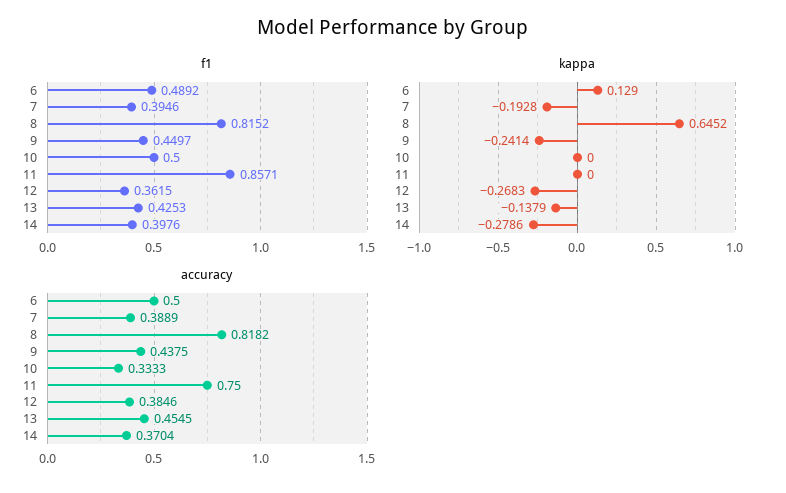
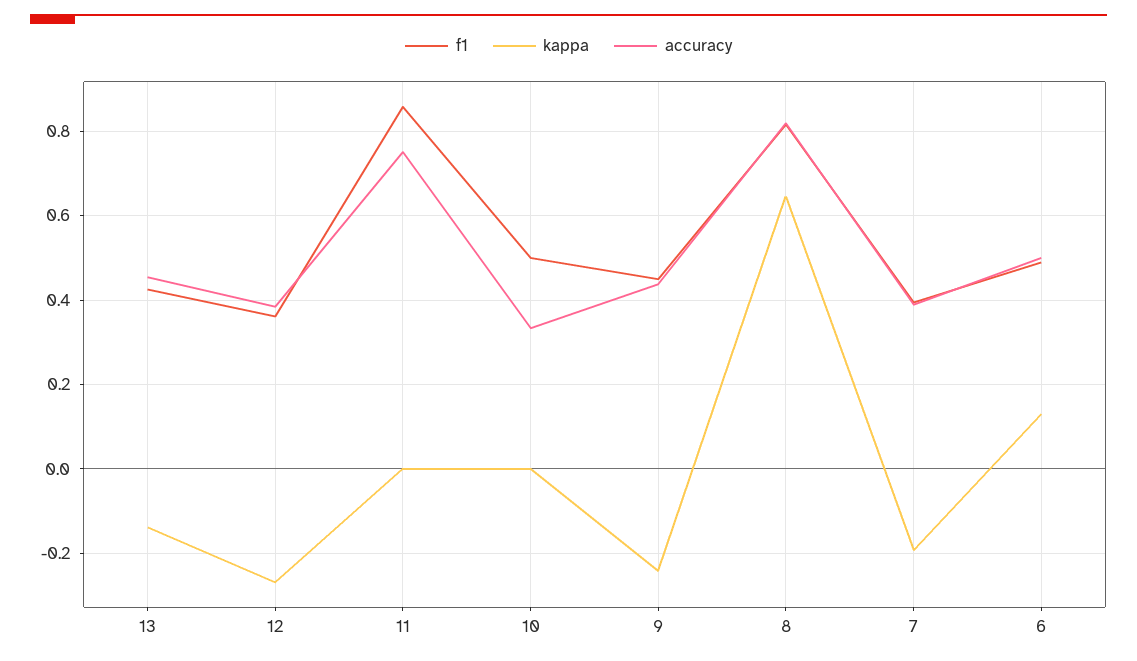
  {
    "f1": {
      "6": 0.4892,
      "7": 0.3946,
      "8": 0.8152,
      "9": 0.4497,
      "10": 0.5,
      "11": 0.8571,
      "12": 0.3615,
-     "13": 0.4253,
+     "13": 0.4253
-     "14": 0.3976
    },
    "kappa": {
      "6": 0.129,
      "7": -0.1928,
      "8": 0.6452,
      "9": -0.2414,
      "10": 0,
      "11": 0,
      "12": -0.2683,
-     "13": -0.1379,
+     "13": -0.1379
-     "14": -0.2786
    },
    "accuracy": {
      "6": 0.5,
      "7": 0.3889,
      "8": 0.8182,
      "9": 0.4375,
      "10": 0.3333,
      "11": 0.75,
      "12": 0.3846,
-     "13": 0.4545,
+     "13": 0.4545
-     "14": 0.3704
    }
  }

